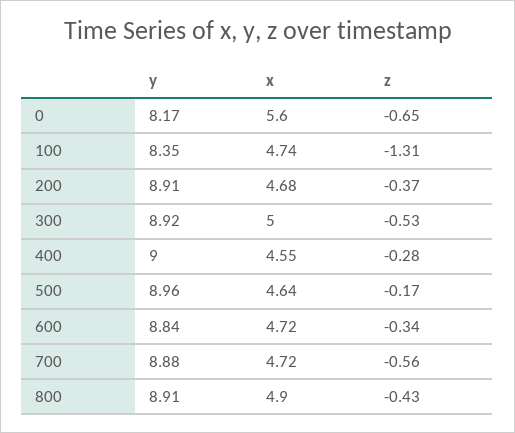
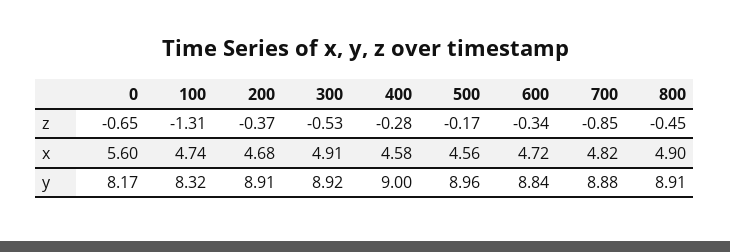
  {
    "y": {
      "0": 8.17,
-     "100": 8.35,
+     "100": 8.32,
      "200": 8.91,
      "300": 8.92,
      "400": 9,
      "500": 8.96,
      "600": 8.84,
      "700": 8.88,
      "800": 8.91
    },
    "x": {
      "0": 5.6,
      "100": 4.74,
      "200": 4.68,
-     "300": 5,
+     "300": 4.91,
-     "400": 4.55,
+     "400": 4.58,
-     "500": 4.64,
+     "500": 4.56,
      "600": 4.72,
-     "700": 4.72,
+     "700": 4.82,
      "800": 4.9
    },
    "z": {
      "0": -0.65,
      "100": -1.31,
      "200": -0.37,
      "300": -0.53,
      "400": -0.28,
      "500": -0.17,
      "600": -0.34,
-     "700": -0.56,
+     "700": -0.85,
-     "800": -0.43
+     "800": -0.45
    }
  }

